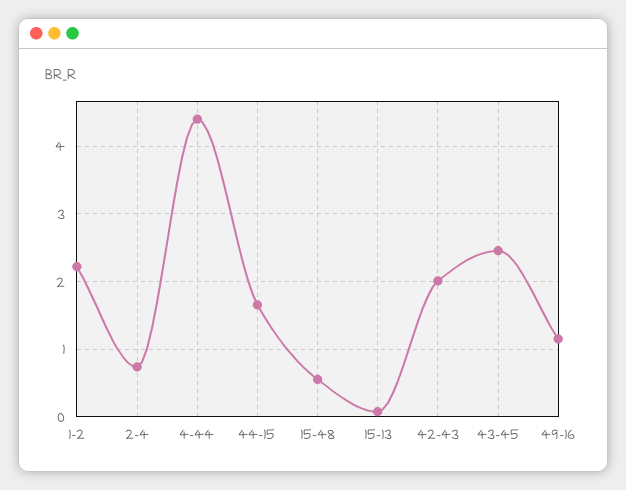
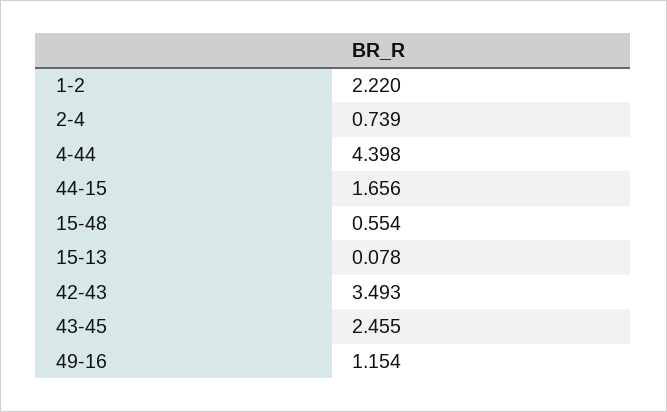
  {
    "1-2": 2.22,
    "2-4": 0.739,
    "4-44": 4.398,
    "44-15": 1.656,
    "15-48": 0.554,
    "15-13": 0.078,
-   "42-43": 2,
+   "42-43": 3.493,
    "43-45": 2.455,
    "49-16": 1.154
  }

